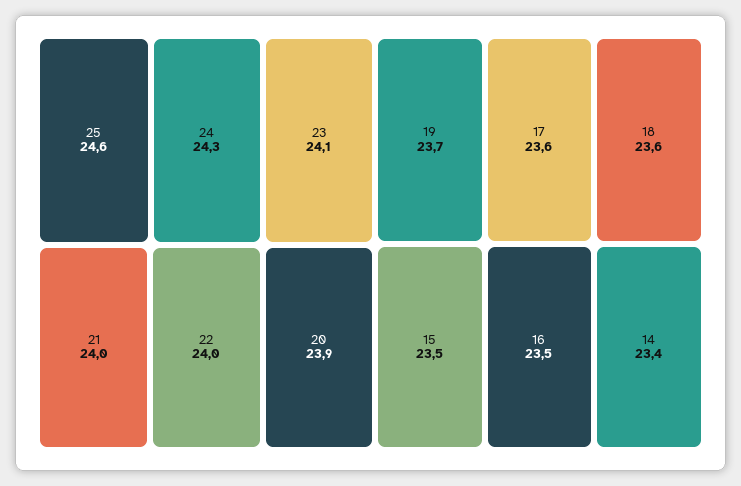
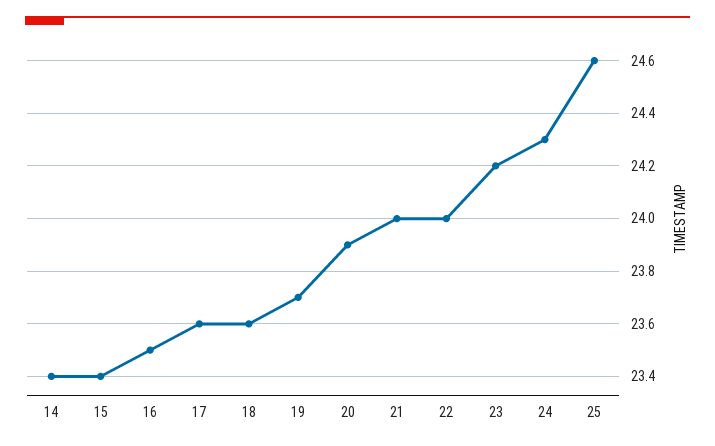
  {
    "25": 24.6,
    "24": 24.3,
-   "23": 24.1,
+   "23": 24.2,
    "21": 24,
    "22": 24,
    "20": 23.9,
    "19": 23.7,
    "17": 23.6,
    "18": 23.6,
-   "15": 23.5,
+   "15": 23.4,
    "16": 23.5,
    "14": 23.4
  }

